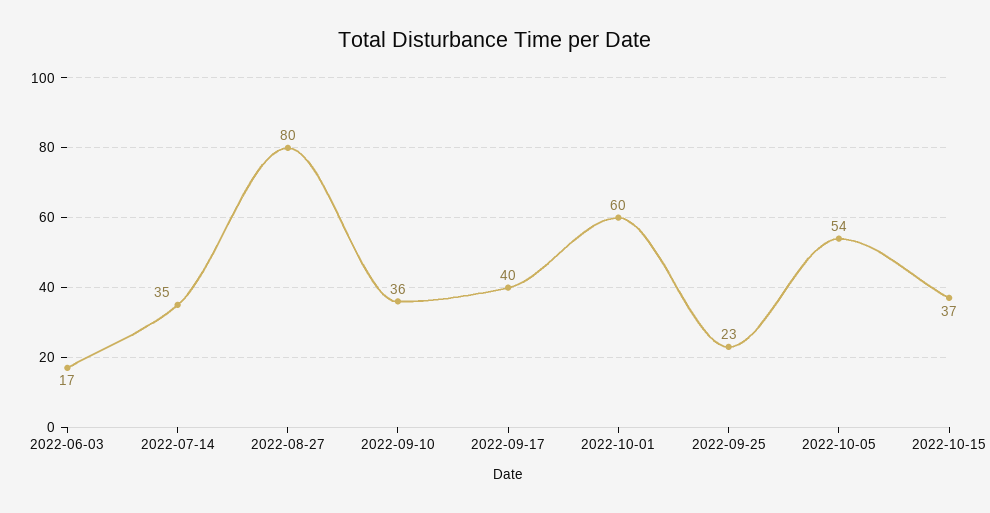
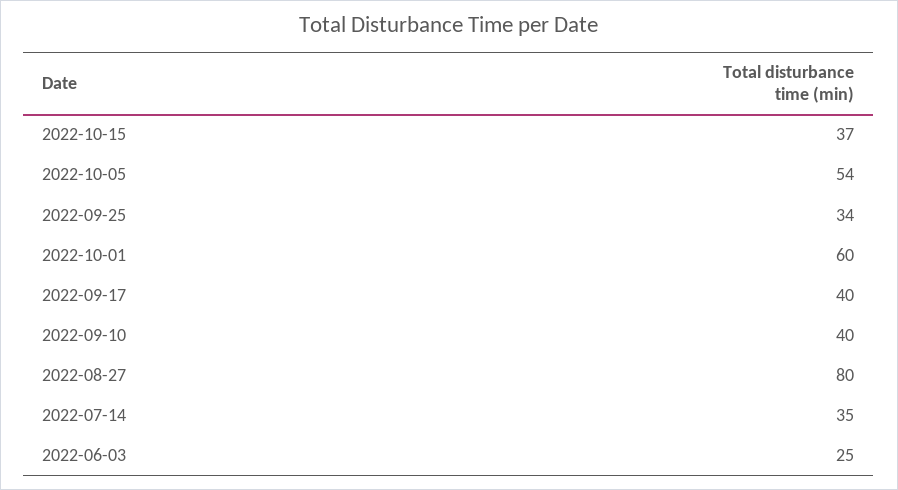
  {
-   "2022-06-03": 17,
+   "2022-06-03": 25,
    "2022-07-14": 35,
    "2022-08-27": 80,
-   "2022-09-10": 36,
+   "2022-09-10": 40,
    "2022-09-17": 40,
    "2022-10-01": 60,
-   "2022-09-25": 23,
+   "2022-09-25": 34,
    "2022-10-05": 54,
    "2022-10-15": 37
  }

